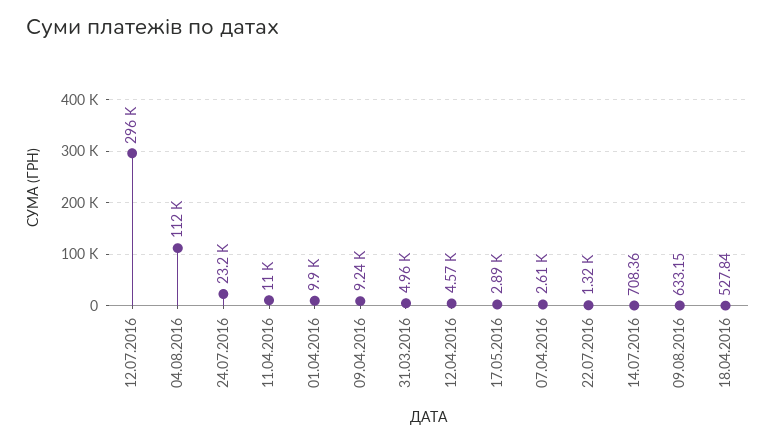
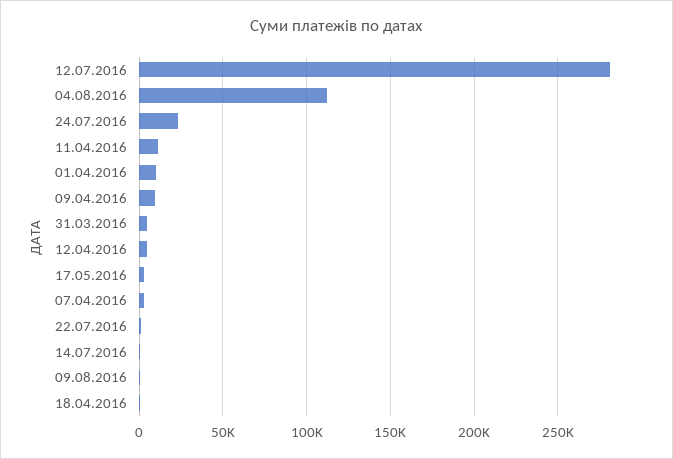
  {
-   "12.07.2016": 296000,
+   "12.07.2016": 280000,
    "04.08.2016": 112000,
    "24.07.2016": 23200,
    "11.04.2016": 11000,
    "01.04.2016": 9900,
    "09.04.2016": 9240,
    "31.03.2016": 4960,
    "12.04.2016": 4570,
    "17.05.2016": 2890,
    "07.04.2016": 2610,
    "22.07.2016": 1320,
    "14.07.2016": 708.36,
    "09.08.2016": 633.15,
    "18.04.2016": 527.84
  }

